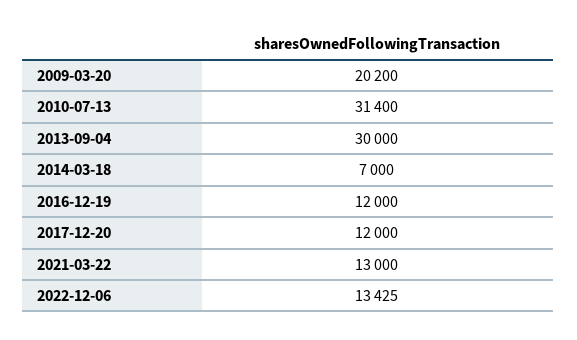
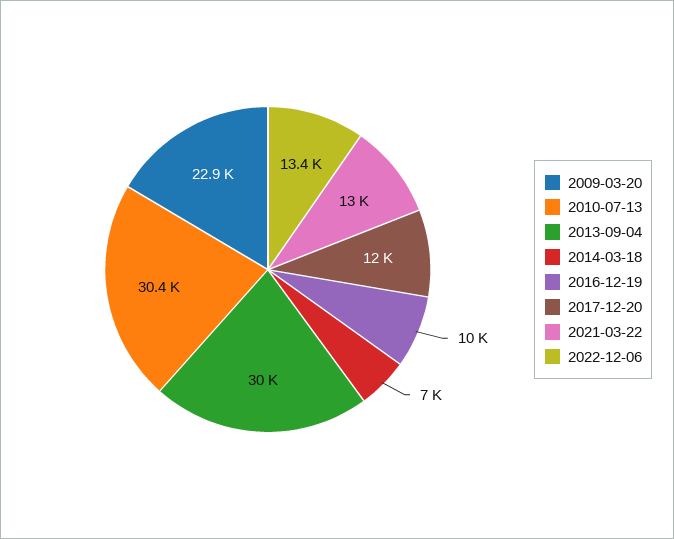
  {
-   "2009-03-20": 20200,
+   "2009-03-20": 22900,
-   "2010-07-13": 31400,
+   "2010-07-13": 30400,
    "2013-09-04": 30000,
    "2014-03-18": 7000,
-   "2016-12-19": 12000,
+   "2016-12-19": 10000,
    "2017-12-20": 12000,
    "2021-03-22": 13000,
    "2022-12-06": 13425
  }

